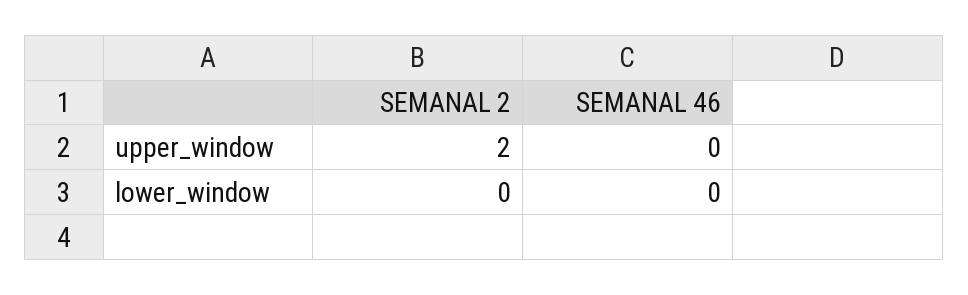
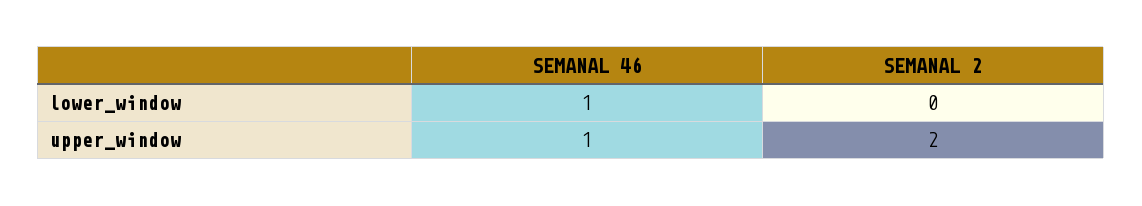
  {
    "SEMANAL 2": {
      "upper_window": 2,
      "lower_window": 0
    },
    "SEMANAL 46": {
-     "upper_window": 0,
+     "upper_window": 1,
-     "lower_window": 0
+     "lower_window": 1
    }
  }

